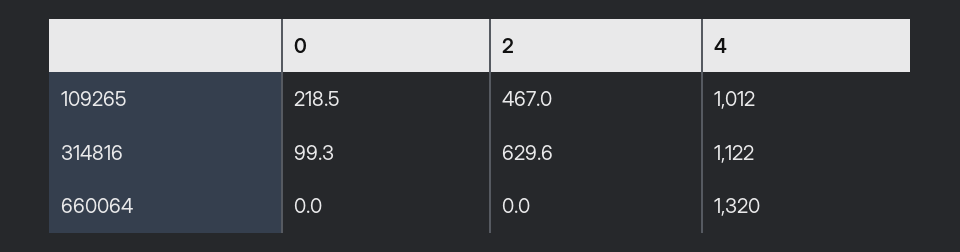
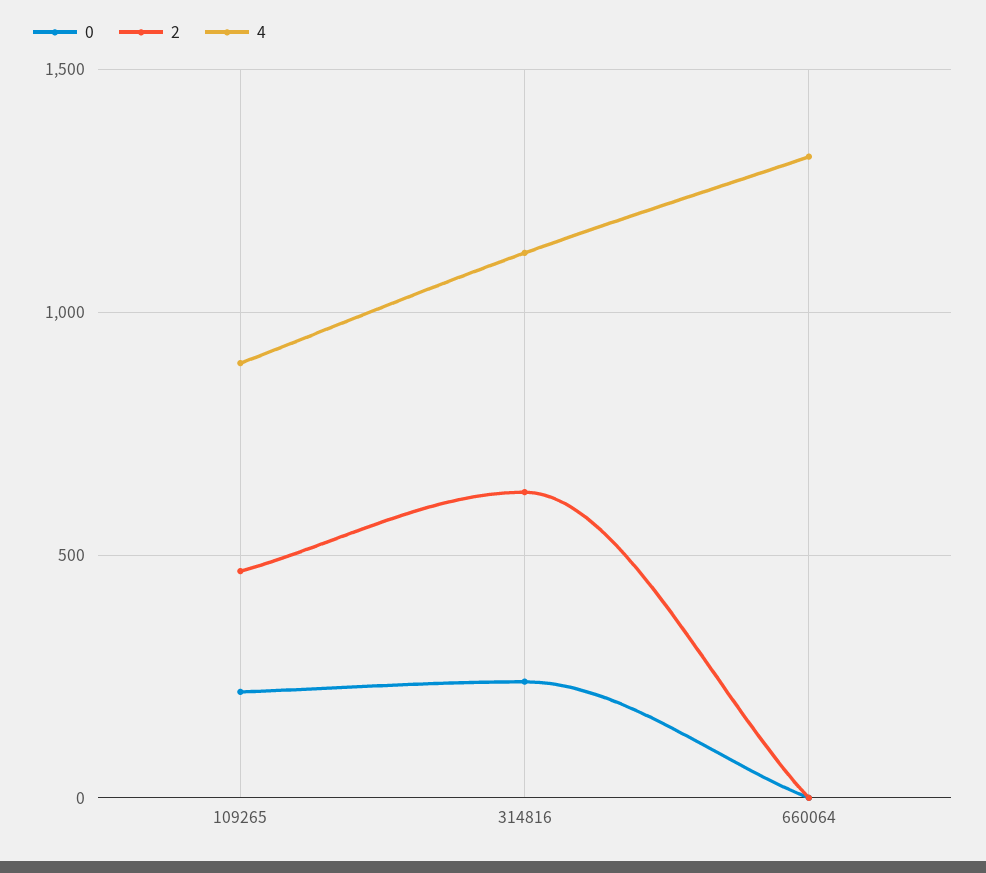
  {
    "0": {
      "109265": 218.5,
-     "314816": 99.3,
+     "314816": 250,
      "660064": 0
    },
    "2": {
      "109265": 467,
      "314816": 629.6,
      "660064": 0
    },
    "4": {
-     "109265": 1012,
+     "109265": 900,
      "314816": 1122,
      "660064": 1320
    }
  }

